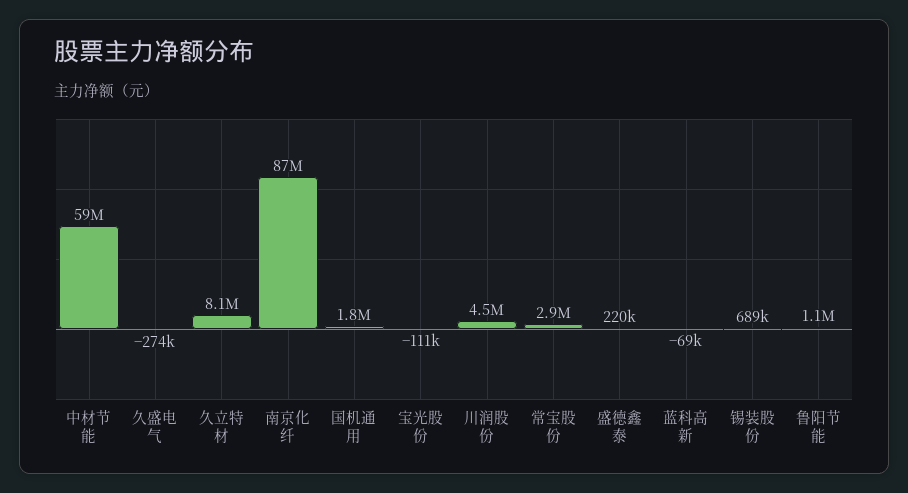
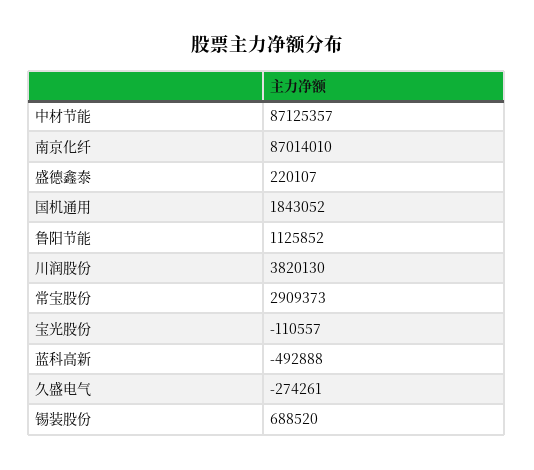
  {
-   "中材节能": 59000000,
+   "中材节能": 87125357,
    "久盛电气": -274261,
-   "久立特材": 8100000,
    "南京化纤": 87014010,
    "国机通用": 1843052,
    "宝光股份": -110557,
-   "川润股份": 4500000,
+   "川润股份": 3820130,
    "常宝股份": 2909373,
    "盛德鑫泰": 220107,
-   "蓝科高新": -69000,
+   "蓝科高新": -492888,
    "锡装股份": 688520,
    "鲁阳节能": 1125852
  }

